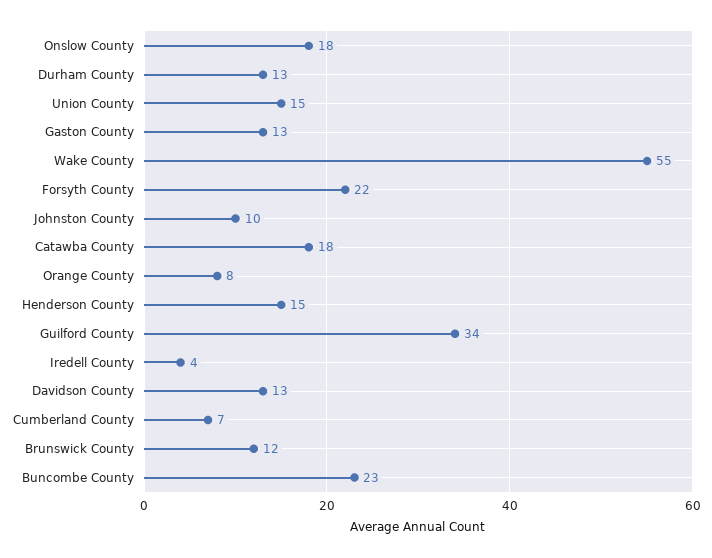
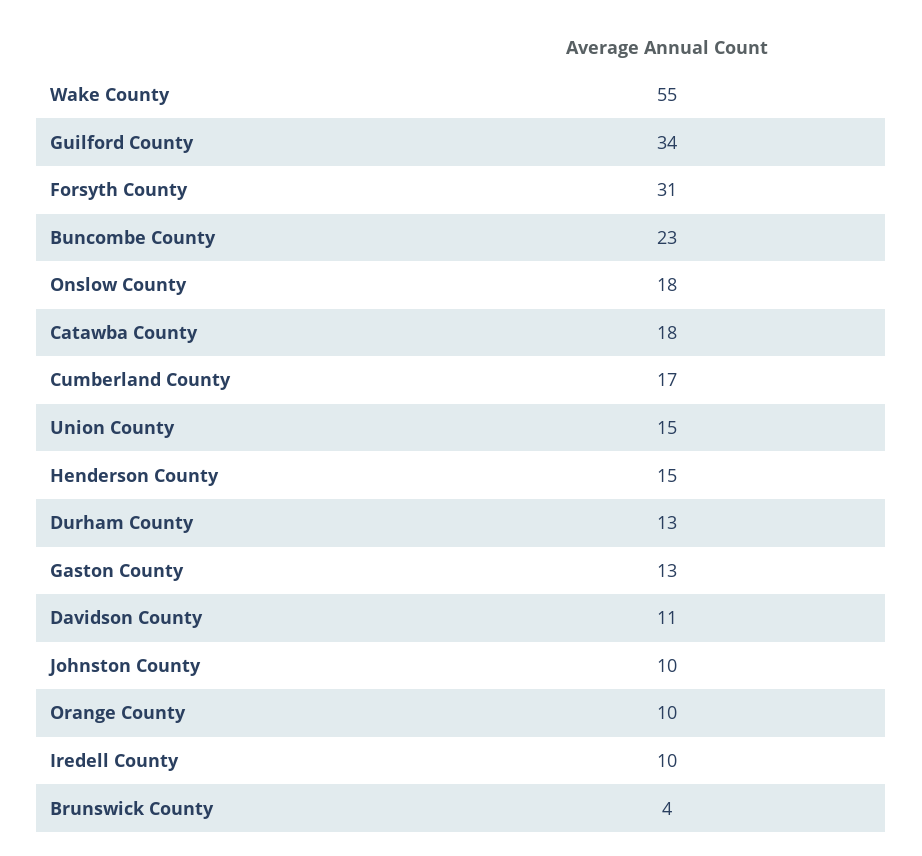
  {
    "Onslow County": 18,
    "Durham County": 13,
    "Union County": 15,
    "Gaston County": 13,
    "Wake County": 55,
-   "Forsyth County": 22,
+   "Forsyth County": 31,
    "Johnston County": 10,
    "Catawba County": 18,
-   "Orange County": 8,
+   "Orange County": 10,
    "Henderson County": 15,
    "Guilford County": 34,
-   "Iredell County": 4,
+   "Iredell County": 10,
-   "Davidson County": 13,
+   "Davidson County": 11,
-   "Cumberland County": 7,
+   "Cumberland County": 17,
-   "Brunswick County": 12,
+   "Brunswick County": 4,
    "Buncombe County": 23
  }

